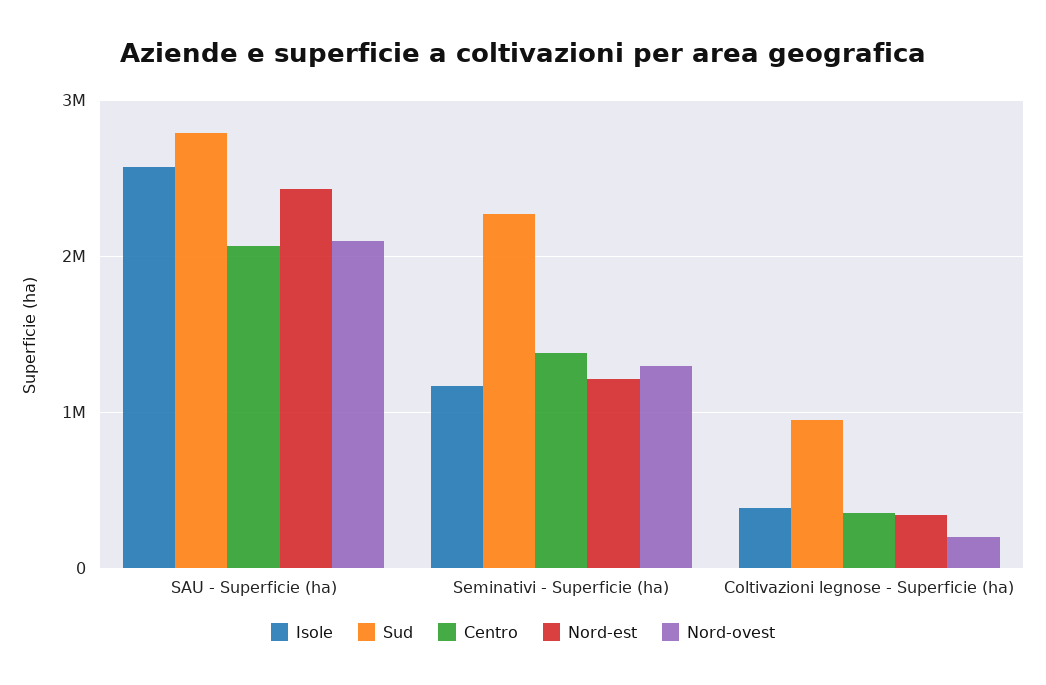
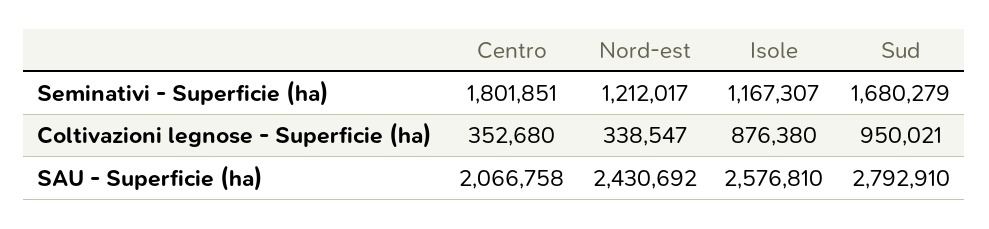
  {
    "Isole": {
      "SAU - Superficie (ha)": 2576810,
      "Seminativi - Superficie (ha)": 1167307,
-     "Coltivazioni legnose - Superficie (ha)": 400000
+     "Coltivazioni legnose - Superficie (ha)": 876380
    },
    "Sud": {
      "SAU - Superficie (ha)": 2792910,
-     "Seminativi - Superficie (ha)": 2300000,
+     "Seminativi - Superficie (ha)": 1680279,
      "Coltivazioni legnose - Superficie (ha)": 950021
    },
    "Centro": {
      "SAU - Superficie (ha)": 2066758,
-     "Seminativi - Superficie (ha)": 1400000,
+     "Seminativi - Superficie (ha)": 1801851,
      "Coltivazioni legnose - Superficie (ha)": 352680
    },
    "Nord-est": {
      "SAU - Superficie (ha)": 2430692,
      "Seminativi - Superficie (ha)": 1212017,
      "Coltivazioni legnose - Superficie (ha)": 338547
-   },
+   }
-   "Nord-ovest": {
-     "SAU - Superficie (ha)": 2100000,
-     "Seminativi - Superficie (ha)": 1300000,
-     "Coltivazioni legnose - Superficie (ha)": 200000
-   }
  }

